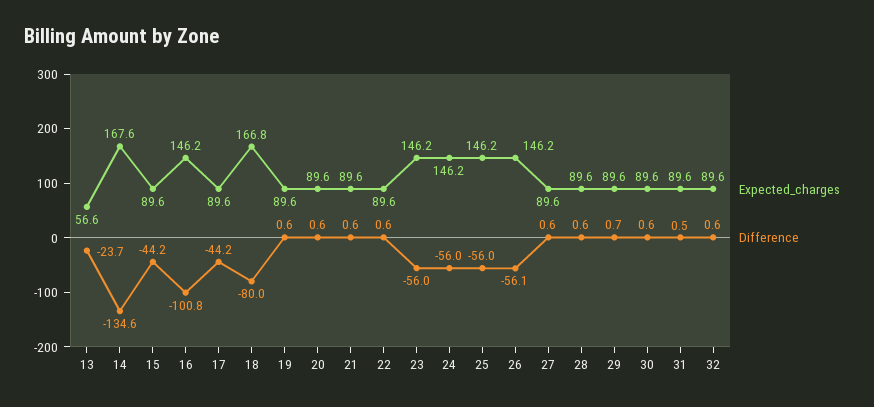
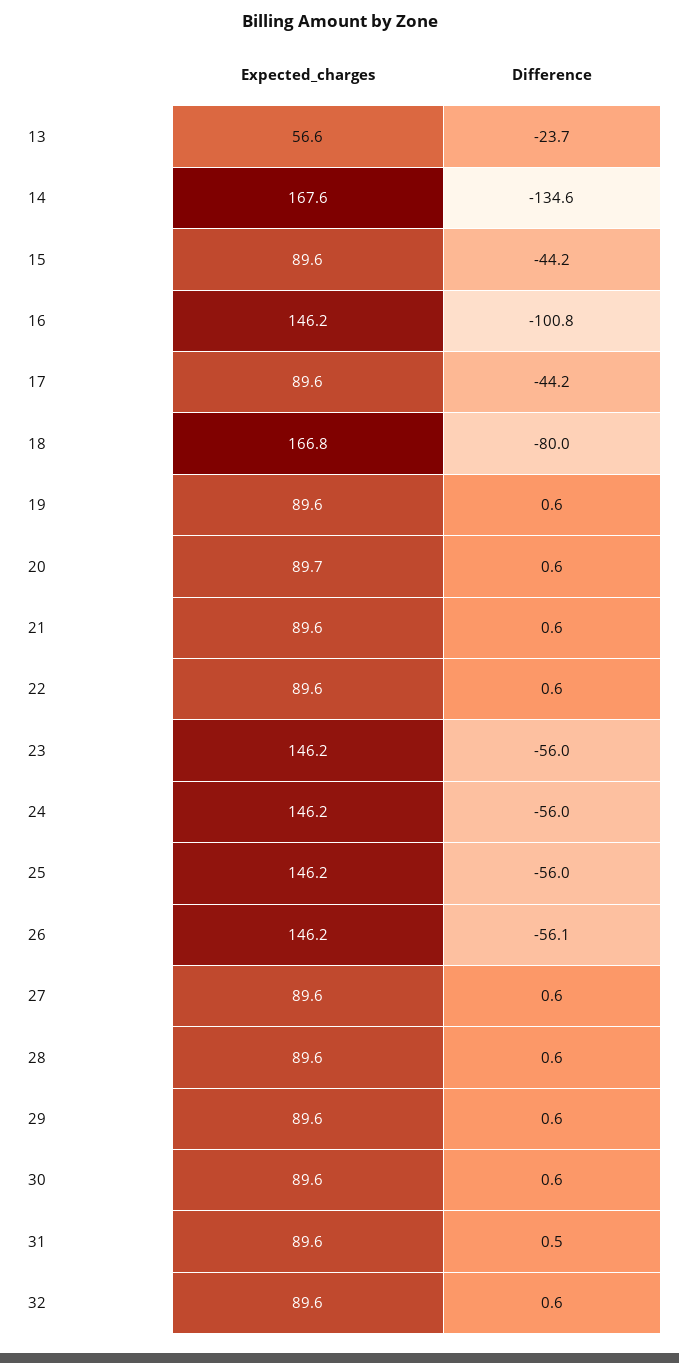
  {
    "Expected_charges": {
      "13": 56.6,
      "14": 167.6,
      "15": 89.6,
      "16": 146.2,
      "17": 89.6,
      "18": 166.8,
      "19": 89.6,
-     "20": 89.6,
+     "20": 89.7,
      "21": 89.6,
      "22": 89.6,
      "23": 146.2,
      "24": 146.2,
      "25": 146.2,
      "26": 146.2,
      "27": 89.6,
      "28": 89.6,
      "29": 89.6,
      "30": 89.6,
      "31": 89.6,
      "32": 89.6
    },
    "Difference": {
      "13": -23.7,
      "14": -134.6,
      "15": -44.2,
      "16": -100.8,
      "17": -44.2,
      "18": -80,
      "19": 0.6,
      "20": 0.6,
      "21": 0.6,
      "22": 0.6,
      "23": -56,
      "24": -56,
      "25": -56,
      "26": -56.1,
      "27": 0.6,
      "28": 0.6,
-     "29": 0.7,
+     "29": 0.6,
      "30": 0.6,
      "31": 0.5,
      "32": 0.6
    }
  }

